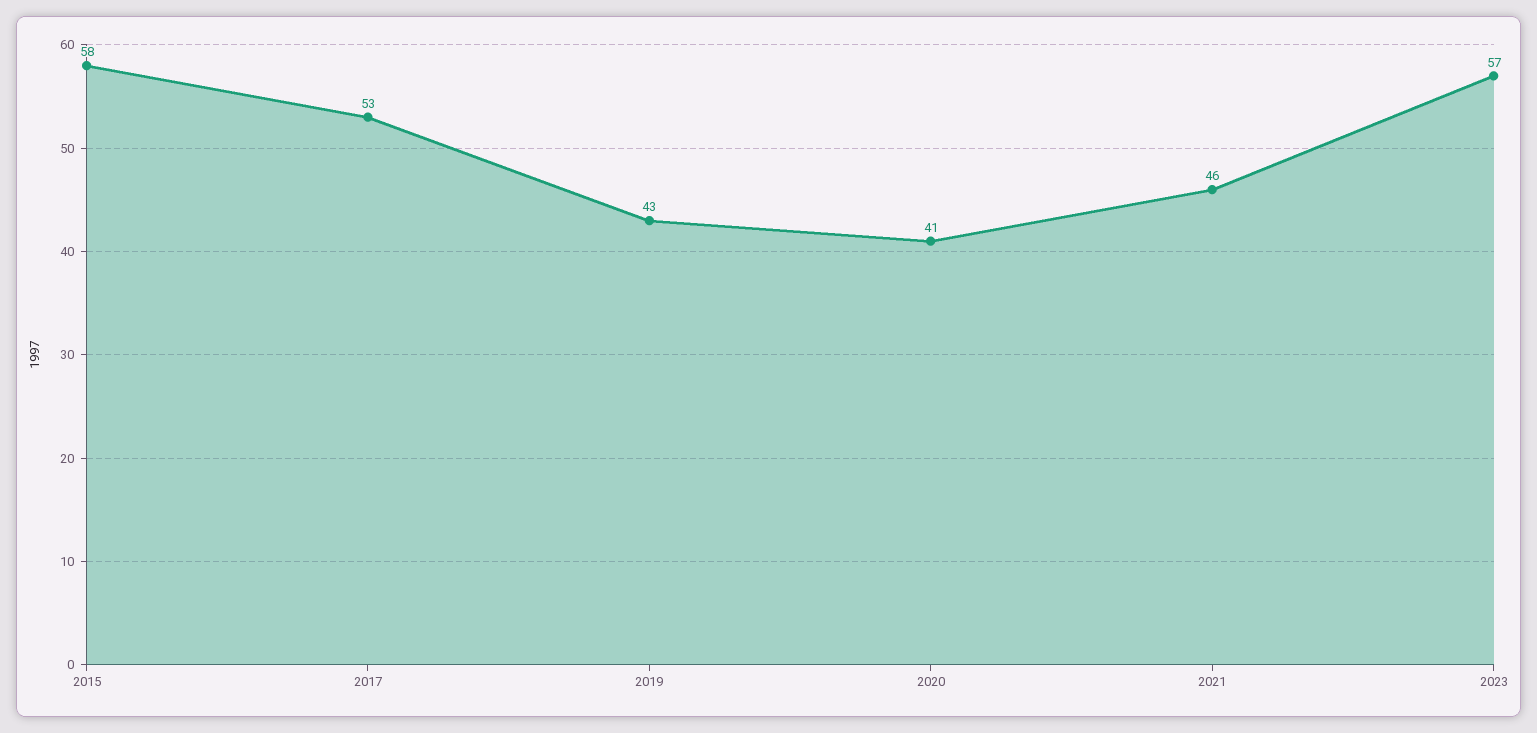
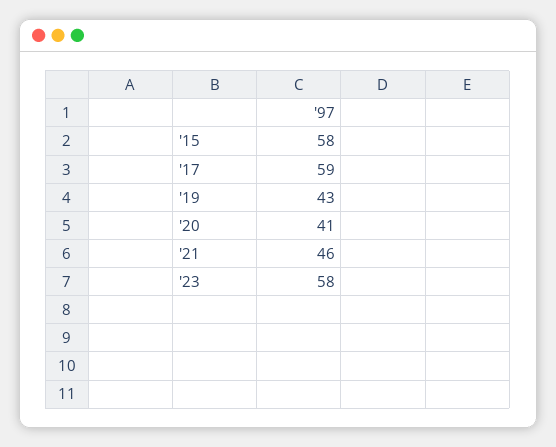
  {
    "2015": 58,
-   "2017": 53,
+   "2017": 59,
    "2019": 43,
    "2020": 41,
    "2021": 46,
-   "2023": 57
+   "2023": 58
  }

